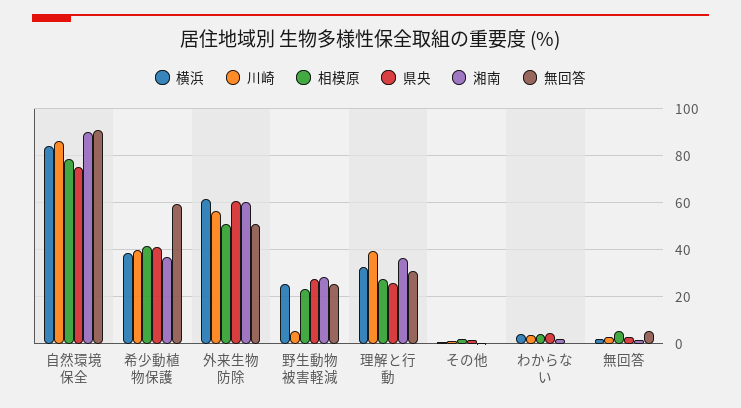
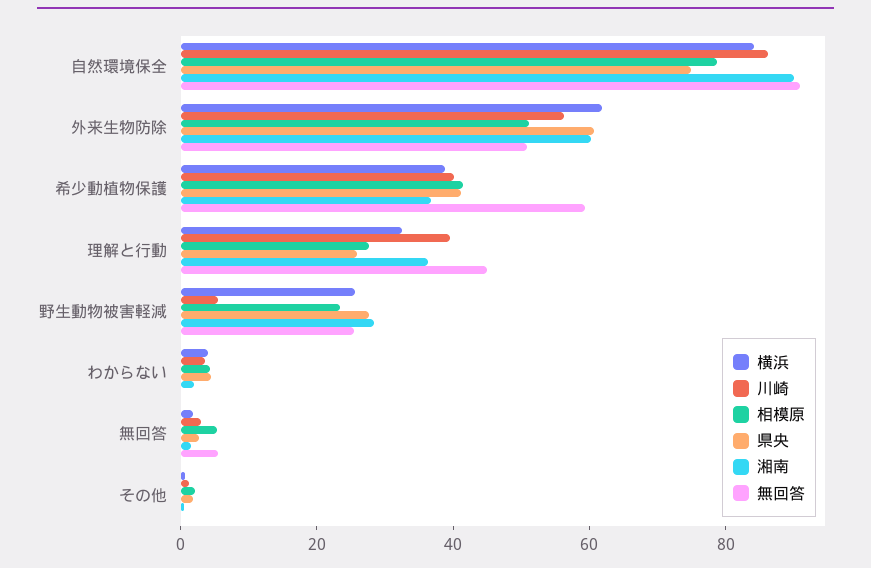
  {
    "横浜": {
      "自然環境保全": 85,
      "希少動植物保護": 40,
      "外来生物防除": 60,
      "野生動物被害軽減": 25,
      "理解と行動": 35,
      "その他": 0,
      "わからない": 5,
      "無回答": 0
    },
    "川崎": {
      "自然環境保全": 85,
      "希少動植物保護": 40,
      "外来生物防除": 55,
      "野生動物被害軽減": 5,
      "理解と行動": 40,
      "その他": 0,
      "わからない": 5,
      "無回答": 5
    },
    "相模原": {
      "自然環境保全": 80,
      "希少動植物保護": 40,
      "外来生物防除": 50,
      "野生動物被害軽減": 25,
      "理解と行動": 30,
      "その他": 0,
      "わからない": 5,
      "無回答": 5
    },
    "県央": {
      "自然環境保全": 75,
      "希少動植物保護": 40,
      "外来生物防除": 60,
      "野生動物被害軽減": 30,
      "理解と行動": 25,
      "その他": 0,
      "わからない": 5,
      "無回答": 5
    },
    "湘南": {
      "自然環境保全": 90,
      "希少動植物保護": 35,
      "外来生物防除": 60,
      "野生動物被害軽減": 30,
      "理解と行動": 35,
      "その他": 0,
      "わからない": 0,
      "無回答": 0
    },
    "無回答": {
      "自然環境保全": 90,
      "希少動植物保護": 60,
      "外来生物防除": 50,
      "野生動物被害軽減": 25,
-     "理解と行動": 30,
+     "理解と行動": 45,
      "その他": 0,
      "わからない": 0,
      "無回答": 5
    }
  }

